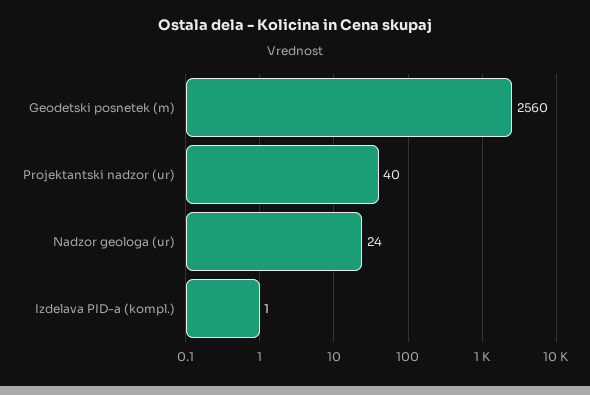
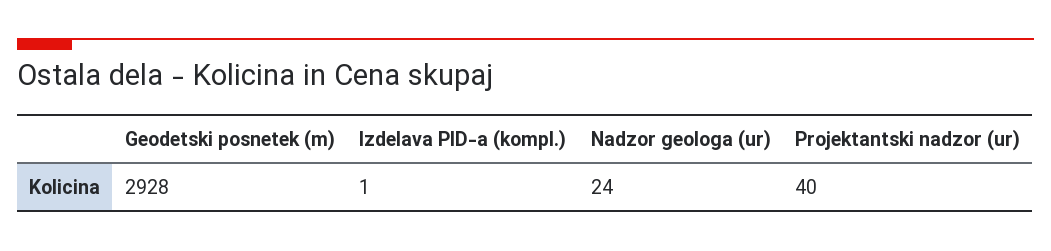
  {
-   "Geodetski posnetek (m)": 2560,
+   "Geodetski posnetek (m)": 2928,
    "Projektantski nadzor (ur)": 40,
    "Nadzor geologa (ur)": 24,
    "Izdelava PID-a (kompl.)": 1
  }

